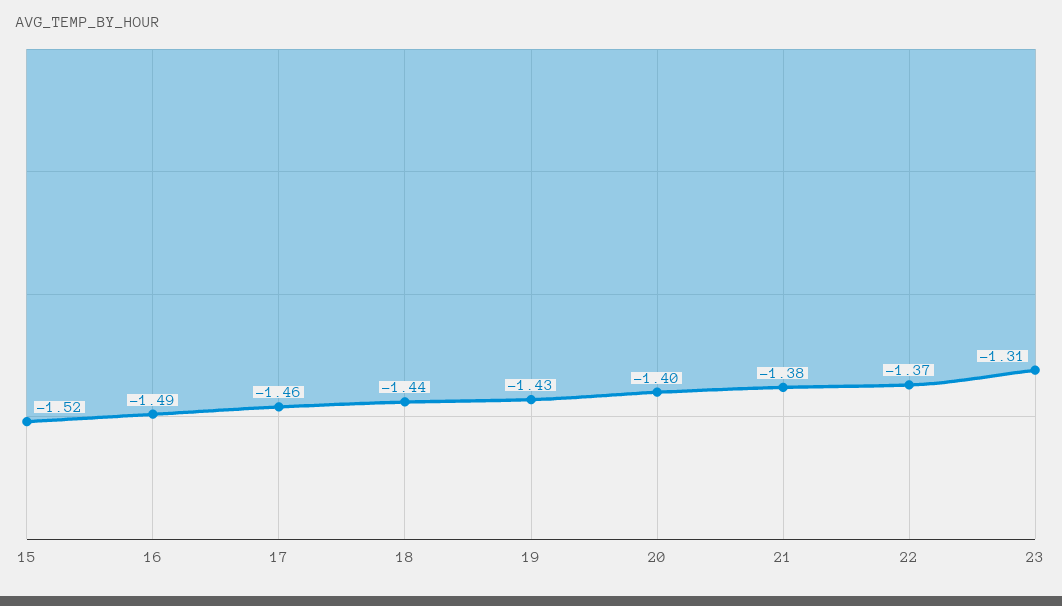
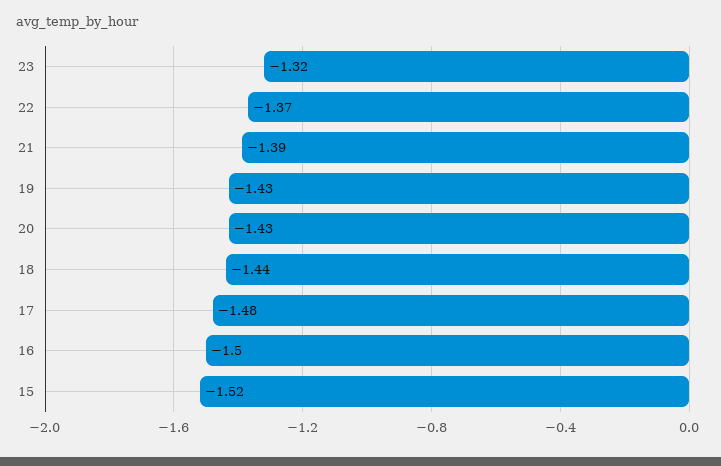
  {
    "15": -1.52,
-   "16": -1.49,
+   "16": -1.5,
-   "17": -1.46,
+   "17": -1.48,
    "18": -1.44,
    "19": -1.43,
-   "20": -1.4,
+   "20": -1.43,
-   "21": -1.38,
+   "21": -1.39,
    "22": -1.37,
-   "23": -1.31
+   "23": -1.32
  }

